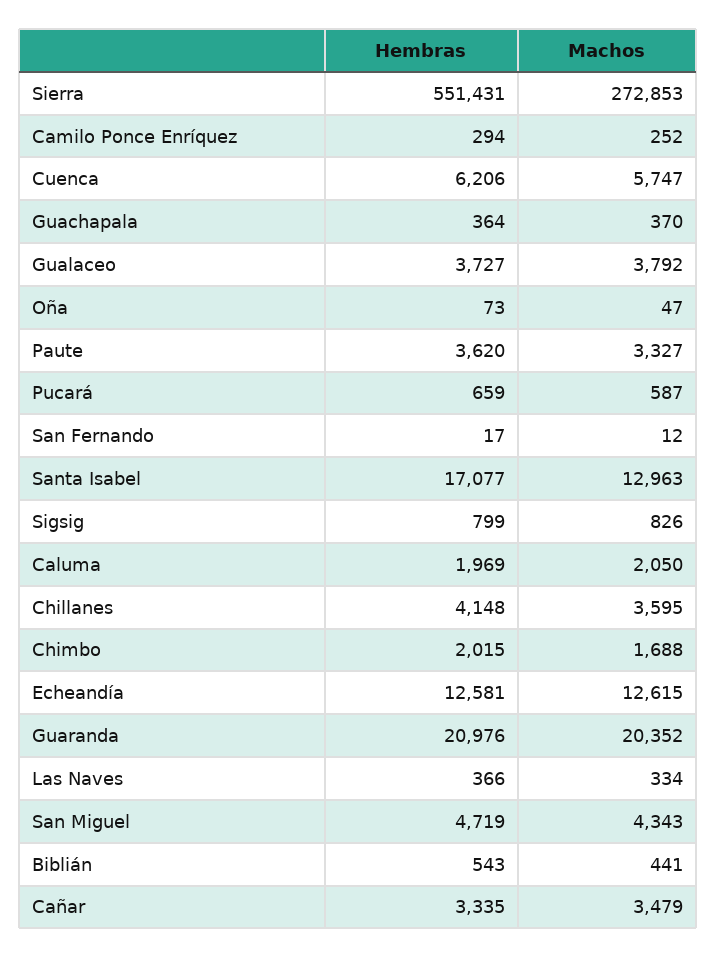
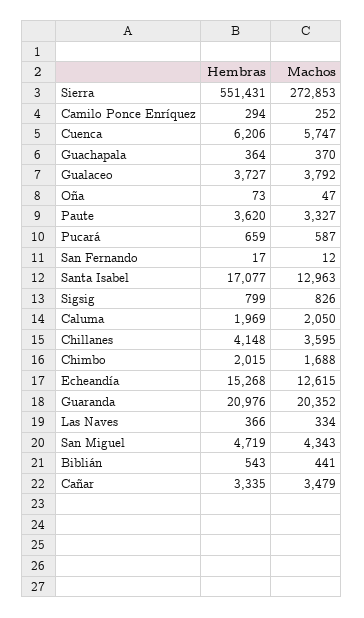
  {
    "Hembras": {
      "Sierra": 551431,
      "Camilo Ponce Enríquez": 294,
      "Cuenca": 6206,
      "Guachapala": 364,
      "Gualaceo": 3727,
      "Oña": 73,
      "Paute": 3620,
      "Pucará": 659,
      "San Fernando": 17,
      "Santa Isabel": 17077,
      "Sigsig": 799,
      "Caluma": 1969,
      "Chillanes": 4148,
      "Chimbo": 2015,
-     "Echeandía": 12581,
+     "Echeandía": 15268,
      "Guaranda": 20976,
      "Las Naves": 366,
      "San Miguel": 4719,
      "Biblián": 543,
      "Cañar": 3335
    },
    "Machos": {
      "Sierra": 272853,
      "Camilo Ponce Enríquez": 252,
      "Cuenca": 5747,
      "Guachapala": 370,
      "Gualaceo": 3792,
      "Oña": 47,
      "Paute": 3327,
      "Pucará": 587,
      "San Fernando": 12,
      "Santa Isabel": 12963,
      "Sigsig": 826,
      "Caluma": 2050,
      "Chillanes": 3595,
      "Chimbo": 1688,
      "Echeandía": 12615,
      "Guaranda": 20352,
      "Las Naves": 334,
      "San Miguel": 4343,
      "Biblián": 441,
      "Cañar": 3479
    }
  }

